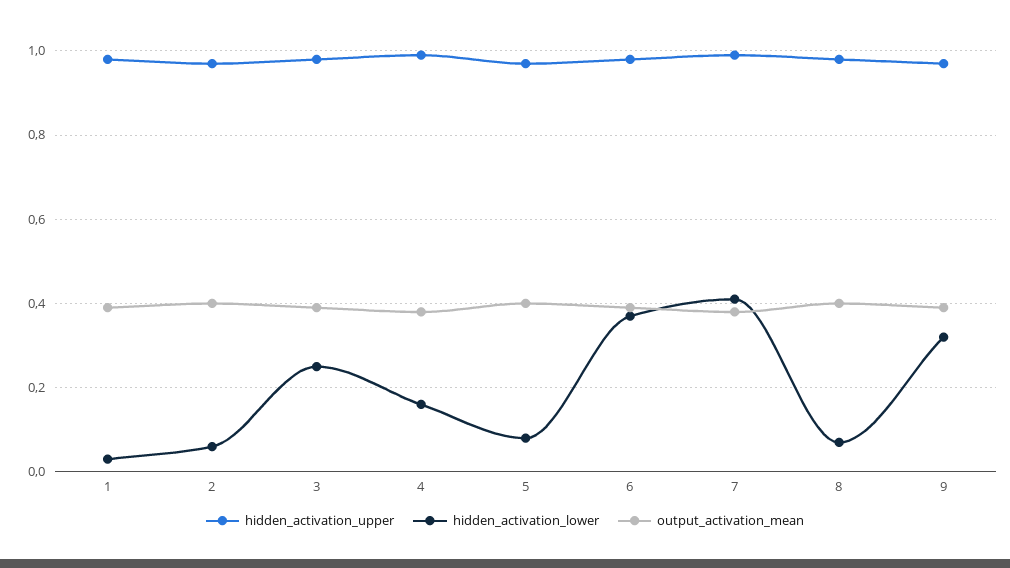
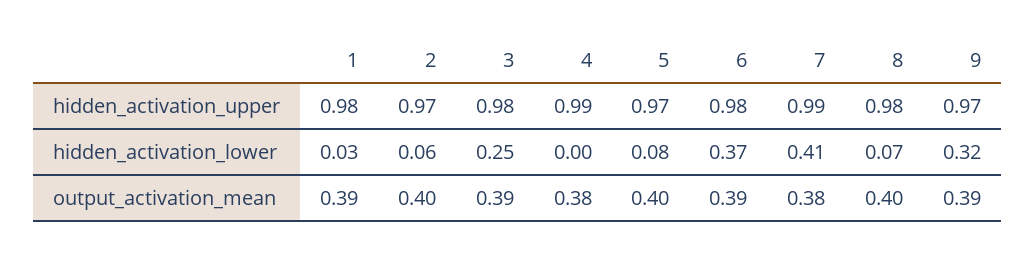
  {
    "hidden_activation_upper": {
      "1": 0.98,
      "2": 0.97,
      "3": 0.98,
      "4": 0.99,
      "5": 0.97,
      "6": 0.98,
      "7": 0.99,
      "8": 0.98,
      "9": 0.97
    },
    "hidden_activation_lower": {
      "1": 0.03,
      "2": 0.06,
      "3": 0.25,
-     "4": 0.15,
+     "4": 0,
      "5": 0.08,
      "6": 0.37,
      "7": 0.41,
      "8": 0.07,
      "9": 0.32
    },
    "output_activation_mean": {
      "1": 0.39,
      "2": 0.4,
      "3": 0.39,
      "4": 0.38,
      "5": 0.4,
      "6": 0.39,
      "7": 0.38,
      "8": 0.4,
      "9": 0.39
    }
  }

